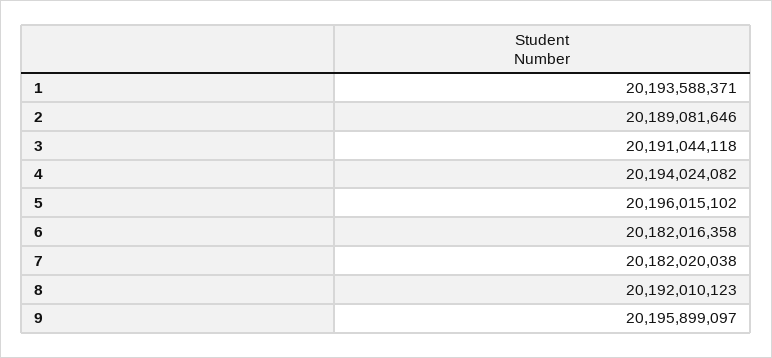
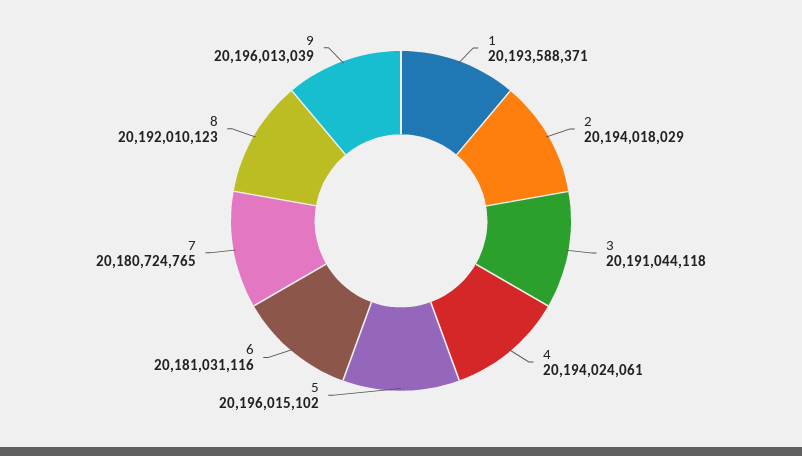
  {
    "1": 20193588371,
-   "2": 20189081646,
+   "2": 20194018029,
    "3": 20191044118,
-   "4": 20194024082,
+   "4": 20194024061,
    "5": 20196015102,
-   "6": 20182016358,
+   "6": 20181031116,
-   "7": 20182020038,
+   "7": 20180724765,
    "8": 20192010123,
-   "9": 20195899097
+   "9": 20196013039
  }

